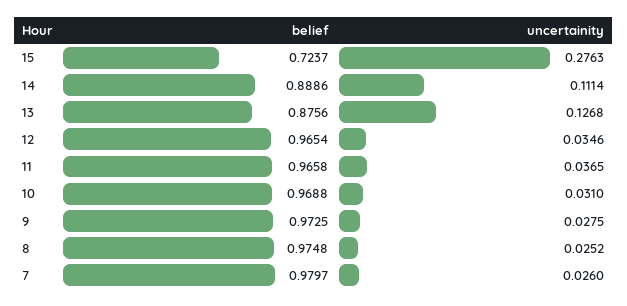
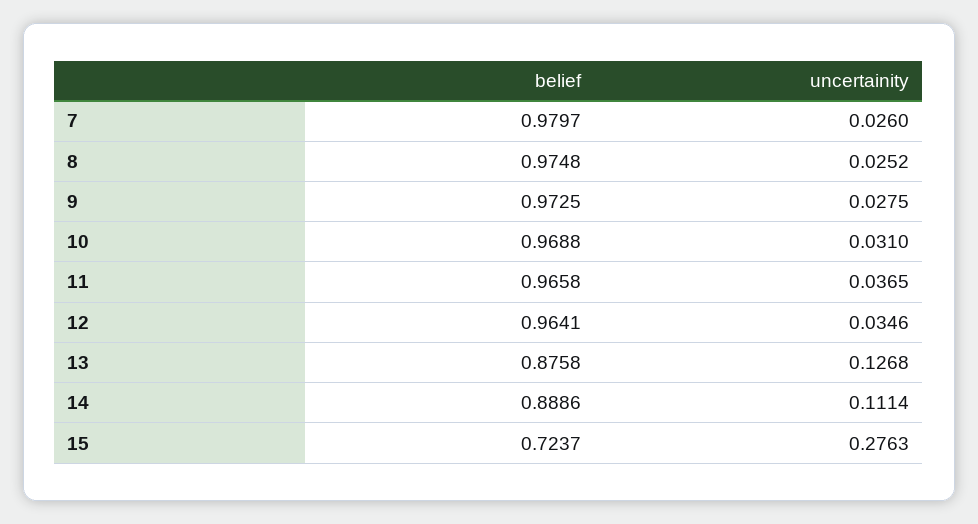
  {
    "belief": {
      "15": 0.7237,
      "14": 0.8886,
-     "13": 0.8756,
+     "13": 0.8758,
-     "12": 0.9654,
+     "12": 0.9641,
      "11": 0.9658,
      "10": 0.9688,
      "9": 0.9725,
      "8": 0.9748,
      "7": 0.9797
    },
    "uncertainity": {
      "15": 0.2763,
      "14": 0.1114,
      "13": 0.1268,
      "12": 0.0346,
      "11": 0.0365,
      "10": 0.031,
      "9": 0.0275,
      "8": 0.0252,
      "7": 0.026
    }
  }

